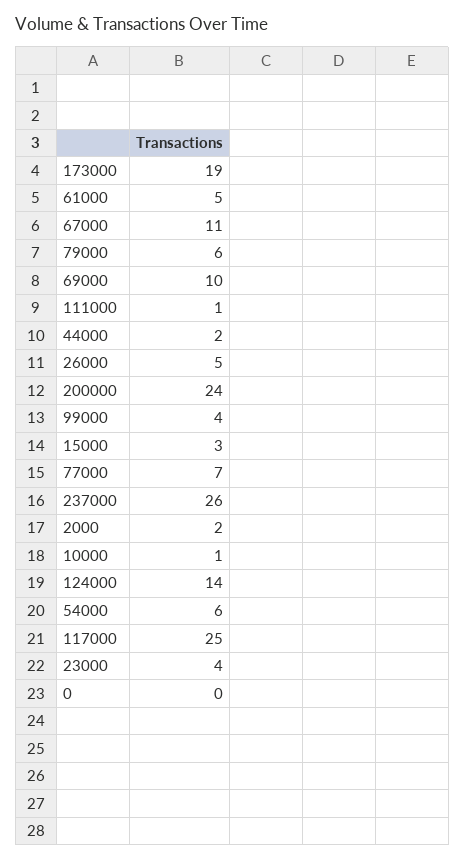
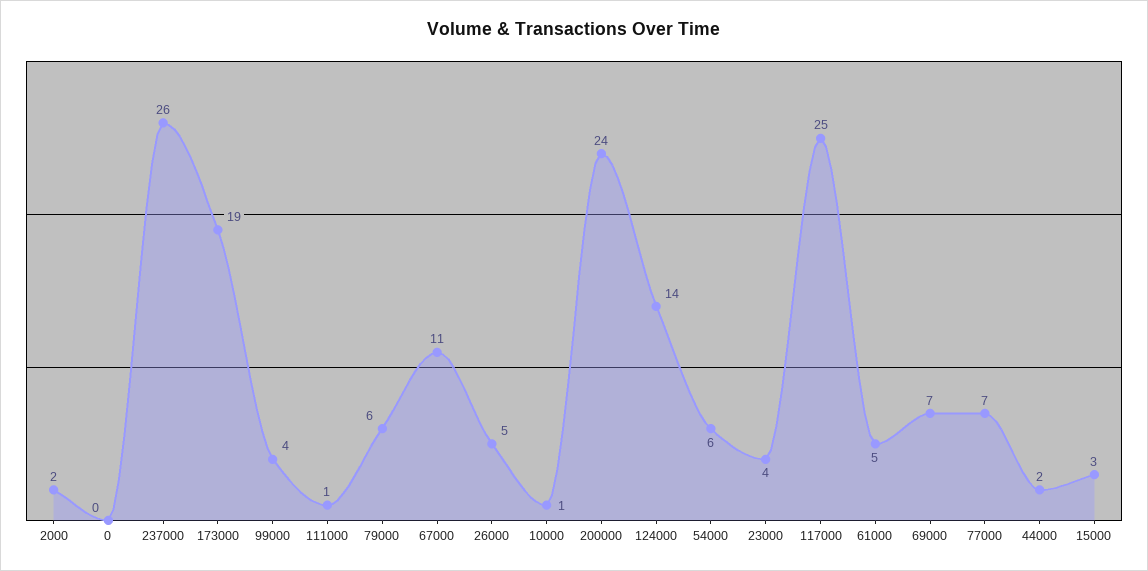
  {
    "173000": 19,
    "61000": 5,
    "67000": 11,
    "79000": 6,
-   "69000": 10,
+   "69000": 7,
    "111000": 1,
    "44000": 2,
    "26000": 5,
    "200000": 24,
    "99000": 4,
    "15000": 3,
    "77000": 7,
    "237000": 26,
    "2000": 2,
    "10000": 1,
    "124000": 14,
    "54000": 6,
    "117000": 25,
    "23000": 4,
    "0": 0
  }

